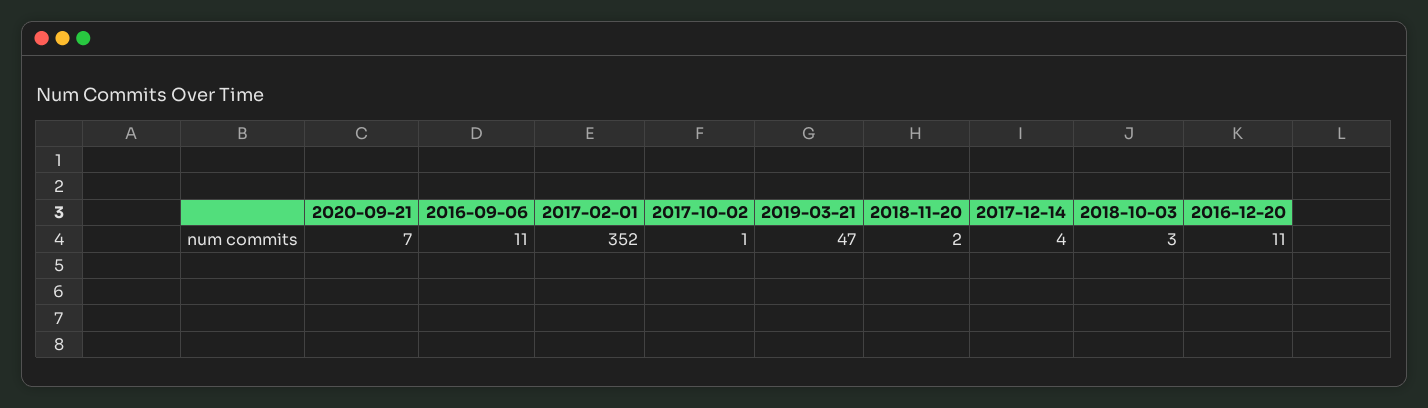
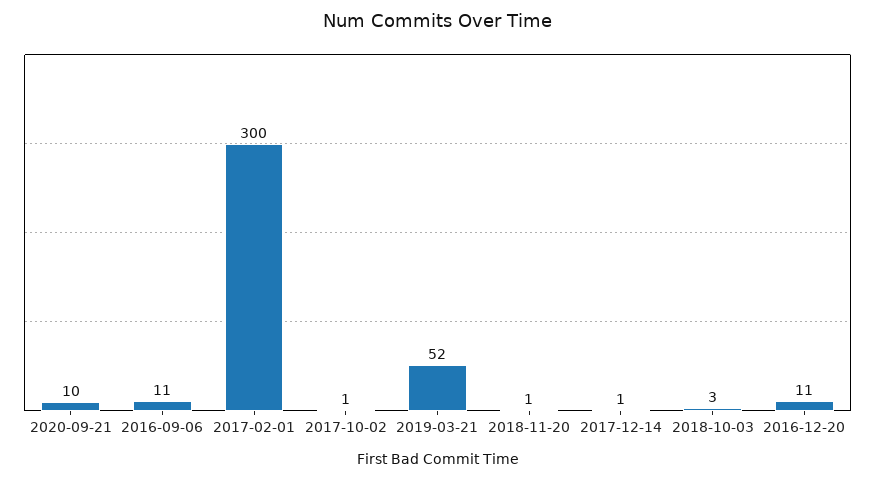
  {
-   "2020-09-21": 7,
+   "2020-09-21": 10,
    "2016-09-06": 11,
-   "2017-02-01": 352,
+   "2017-02-01": 300,
    "2017-10-02": 1,
-   "2019-03-21": 47,
+   "2019-03-21": 52,
-   "2018-11-20": 2,
+   "2018-11-20": 1,
-   "2017-12-14": 4,
+   "2017-12-14": 1,
    "2018-10-03": 3,
    "2016-12-20": 11
  }

